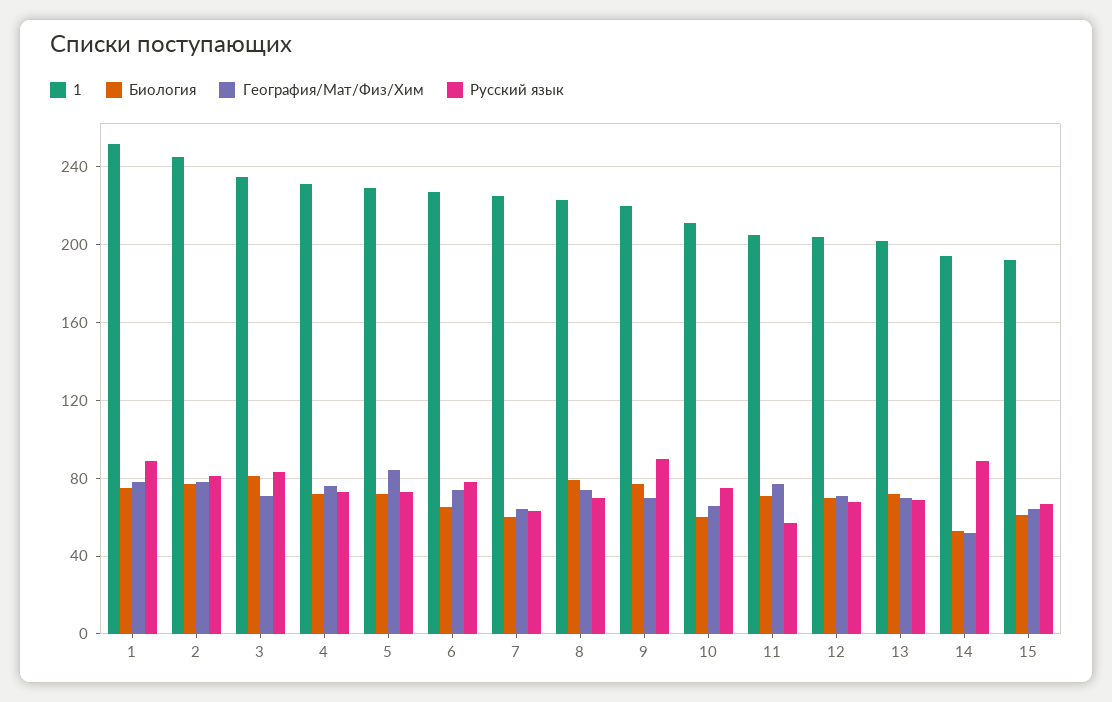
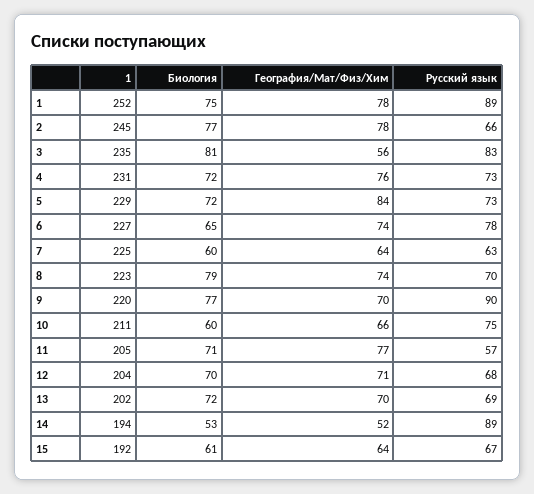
  {
    "1": {
      "1": 252,
      "2": 245,
      "3": 235,
      "4": 231,
      "5": 229,
      "6": 227,
      "7": 225,
      "8": 223,
      "9": 220,
      "10": 211,
      "11": 205,
      "12": 204,
      "13": 202,
      "14": 194,
      "15": 192
    },
    "Биология": {
      "1": 75,
      "2": 77,
      "3": 81,
      "4": 72,
      "5": 72,
      "6": 65,
      "7": 60,
      "8": 79,
      "9": 77,
      "10": 60,
      "11": 71,
      "12": 70,
      "13": 72,
      "14": 53,
      "15": 61
    },
    "География/Мат/Физ/Хим": {
      "1": 78,
      "2": 78,
-     "3": 70,
+     "3": 56,
      "4": 76,
      "5": 84,
      "6": 74,
      "7": 64,
      "8": 74,
      "9": 70,
      "10": 66,
      "11": 77,
      "12": 71,
      "13": 70,
      "14": 52,
      "15": 64
    },
    "Русский язык": {
      "1": 89,
-     "2": 80,
+     "2": 66,
      "3": 83,
      "4": 73,
      "5": 73,
      "6": 78,
      "7": 63,
      "8": 70,
      "9": 90,
      "10": 75,
      "11": 57,
      "12": 68,
      "13": 69,
      "14": 89,
      "15": 67
    }
  }

